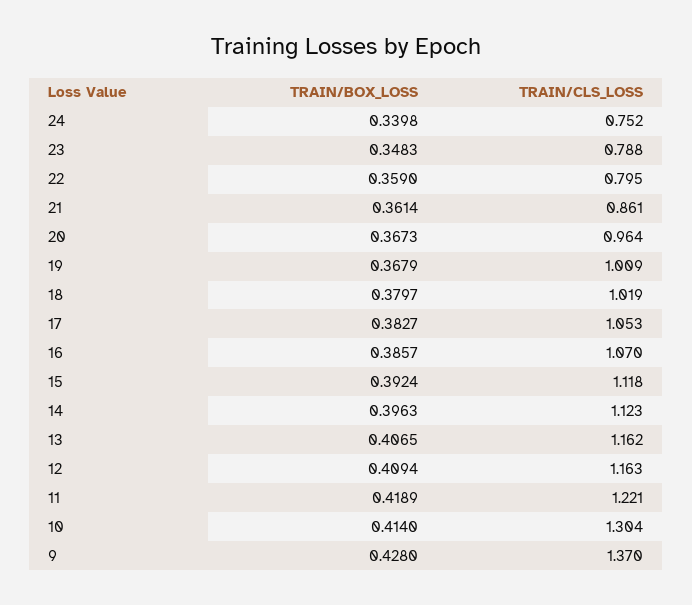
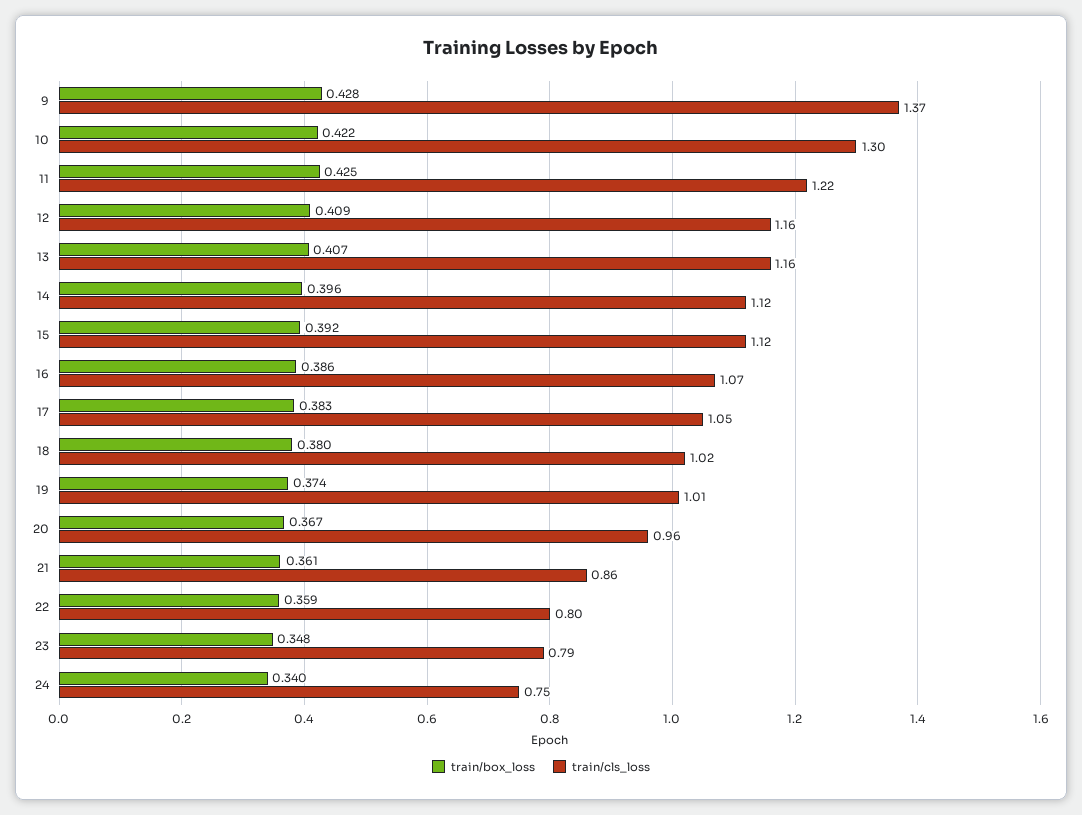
  {
    "TRAIN/BOX_LOSS": {
      "24": 0.3398,
      "23": 0.3483,
      "22": 0.359,
      "21": 0.3614,
      "20": 0.3673,
-     "19": 0.3679,
+     "19": 0.374,
      "18": 0.3797,
      "17": 0.3827,
      "16": 0.3857,
      "15": 0.3924,
      "14": 0.3963,
      "13": 0.4065,
      "12": 0.4094,
-     "11": 0.4189,
+     "11": 0.425,
-     "10": 0.414,
+     "10": 0.422,
      "9": 0.428
    },
    "TRAIN/CLS_LOSS": {
      "24": 0.752,
      "23": 0.788,
      "22": 0.795,
      "21": 0.861,
      "20": 0.964,
      "19": 1.009,
      "18": 1.019,
      "17": 1.053,
      "16": 1.07,
      "15": 1.118,
      "14": 1.123,
      "13": 1.162,
      "12": 1.163,
      "11": 1.221,
      "10": 1.304,
      "9": 1.37
    }
  }

